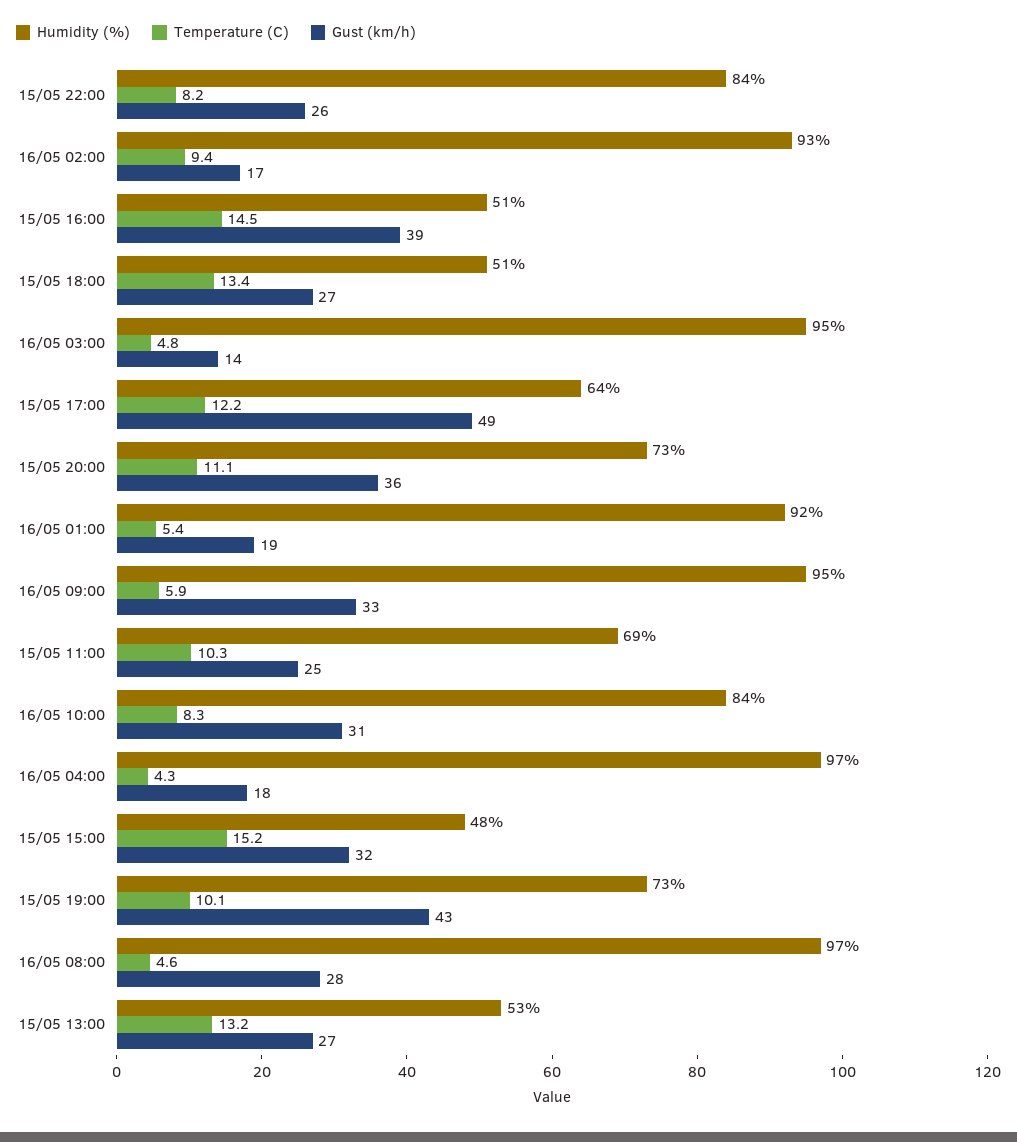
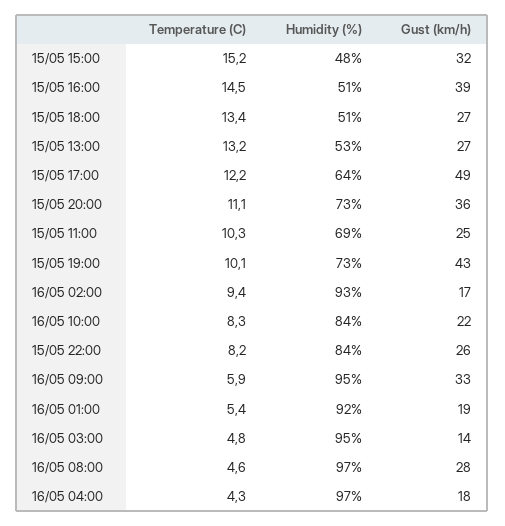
  {
    "Humidity (%)": {
      "15/05 22:00": 84,
      "16/05 02:00": 93,
      "15/05 16:00": 51,
      "15/05 18:00": 51,
      "16/05 03:00": 95,
      "15/05 17:00": 64,
      "15/05 20:00": 73,
      "16/05 01:00": 92,
      "16/05 09:00": 95,
      "15/05 11:00": 69,
      "16/05 10:00": 84,
      "16/05 04:00": 97,
      "15/05 15:00": 48,
      "15/05 19:00": 73,
      "16/05 08:00": 97,
      "15/05 13:00": 53
    },
    "Temperature (C)": {
      "15/05 22:00": 8.2,
      "16/05 02:00": 9.4,
      "15/05 16:00": 14.5,
      "15/05 18:00": 13.4,
      "16/05 03:00": 4.8,
      "15/05 17:00": 12.2,
      "15/05 20:00": 11.1,
      "16/05 01:00": 5.4,
      "16/05 09:00": 5.9,
      "15/05 11:00": 10.3,
      "16/05 10:00": 8.3,
      "16/05 04:00": 4.3,
      "15/05 15:00": 15.2,
      "15/05 19:00": 10.1,
      "16/05 08:00": 4.6,
      "15/05 13:00": 13.2
    },
    "Gust (km/h)": {
      "15/05 22:00": 26,
      "16/05 02:00": 17,
      "15/05 16:00": 39,
      "15/05 18:00": 27,
      "16/05 03:00": 14,
      "15/05 17:00": 49,
      "15/05 20:00": 36,
      "16/05 01:00": 19,
      "16/05 09:00": 33,
      "15/05 11:00": 25,
-     "16/05 10:00": 31,
+     "16/05 10:00": 22,
      "16/05 04:00": 18,
      "15/05 15:00": 32,
      "15/05 19:00": 43,
      "16/05 08:00": 28,
      "15/05 13:00": 27
    }
  }

